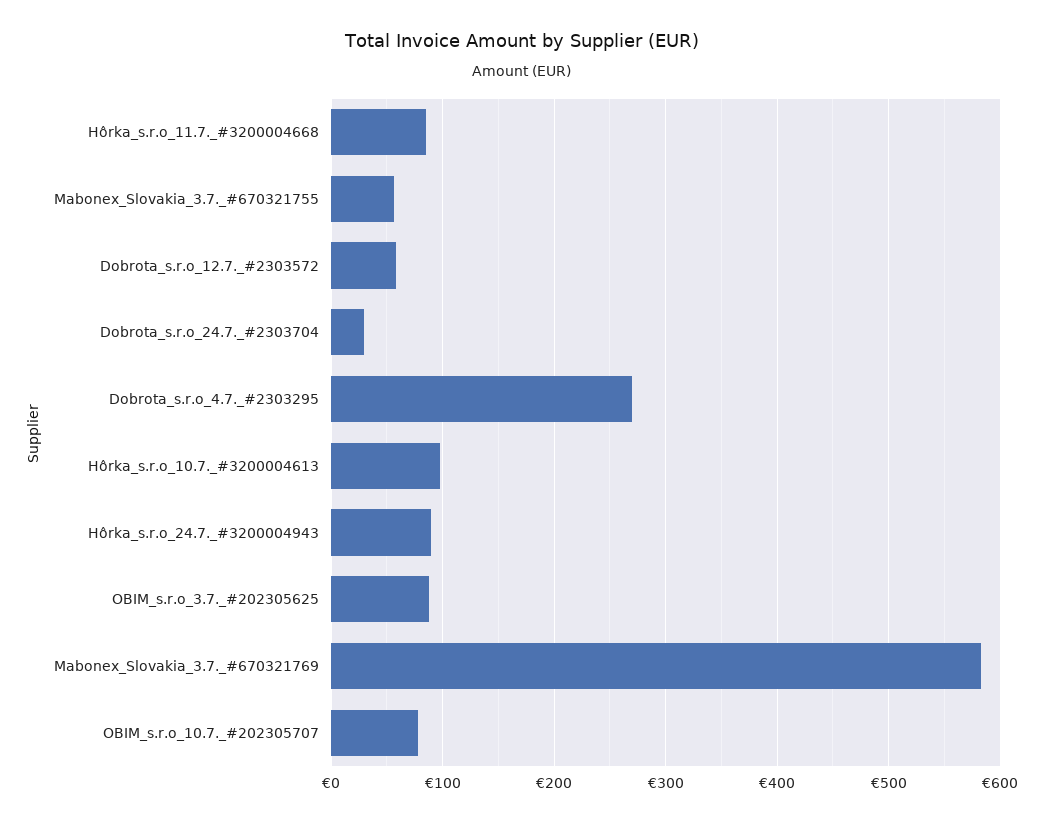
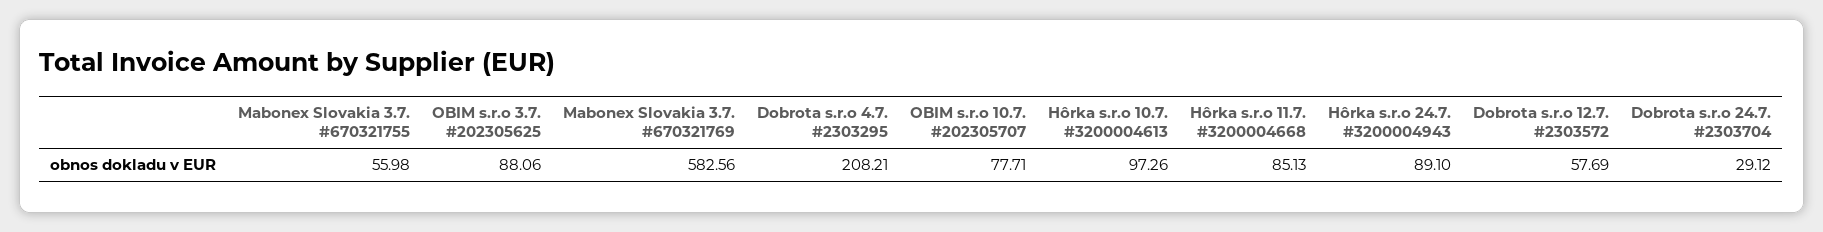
  {
    "Hôrka_s.r.o_11.7._#3200004668": 85.13,
    "Mabonex_Slovakia_3.7._#670321755": 55.98,
    "Dobrota_s.r.o_12.7._#2303572": 57.69,
    "Dobrota_s.r.o_24.7._#2303704": 29.12,
-   "Dobrota_s.r.o_4.7._#2303295": 270,
+   "Dobrota_s.r.o_4.7._#2303295": 208.21,
    "Hôrka_s.r.o_10.7._#3200004613": 97.26,
    "Hôrka_s.r.o_24.7._#3200004943": 89.1,
    "OBIM_s.r.o_3.7._#202305625": 88.06,
    "Mabonex_Slovakia_3.7._#670321769": 582.56,
    "OBIM_s.r.o_10.7._#202305707": 77.71
  }

